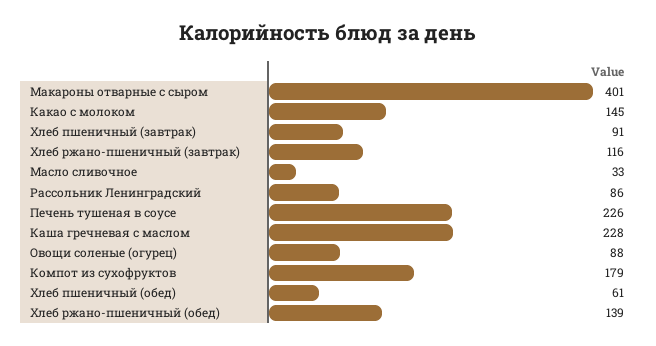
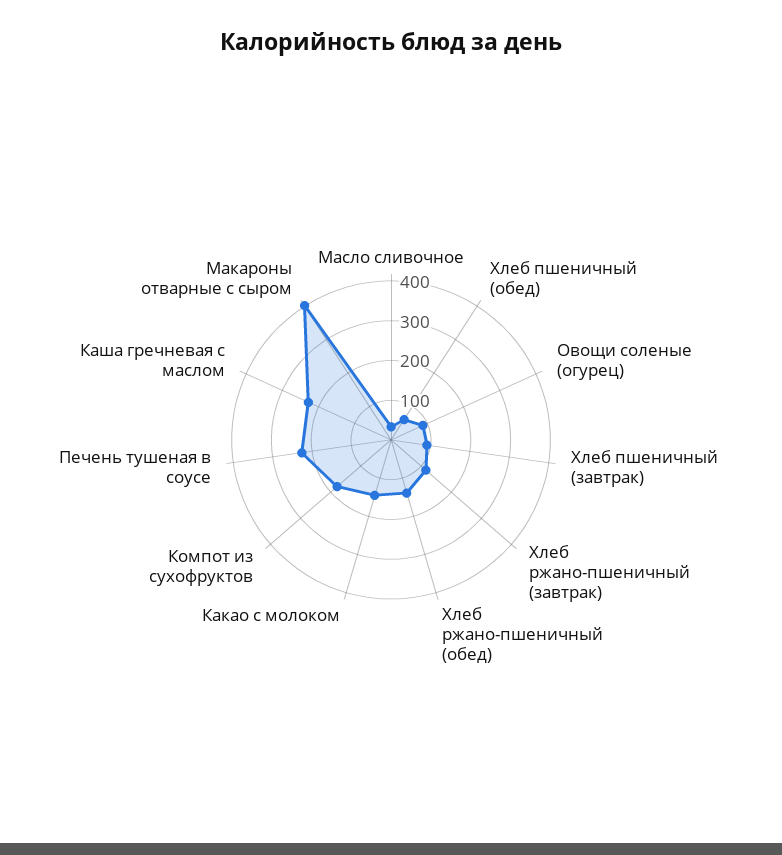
  {
    "Макароны отварные с сыром": 401,
    "Какао с молоком": 145,
    "Хлеб пшеничный (завтрак)": 91,
    "Хлеб ржано-пшеничный (завтрак)": 116,
    "Масло сливочное": 33,
-   "Рассольник Ленинградский": 86,
    "Печень тушеная в соусе": 226,
    "Каша гречневая с маслом": 228,
    "Овощи соленые (огурец)": 88,
    "Компот из сухофруктов": 179,
    "Хлеб пшеничный (обед)": 61,
    "Хлеб ржано-пшеничный (обед)": 139
  }

